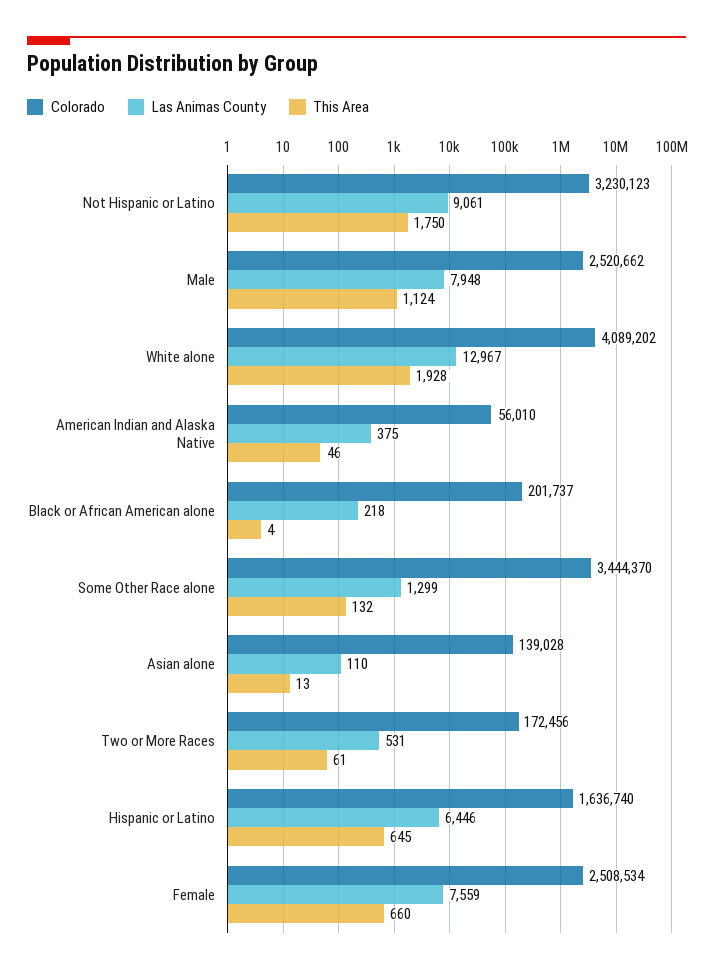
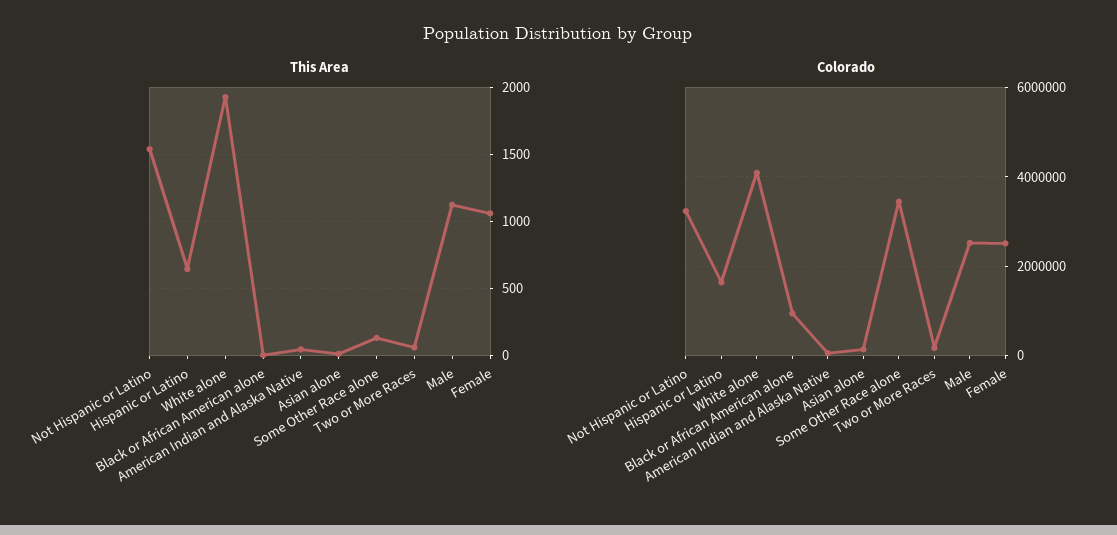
  {
    "Colorado": {
      "Not Hispanic or Latino": 3230123,
      "Male": 2520662,
      "White alone": 4089202,
      "American Indian and Alaska Native": 56010,
-     "Black or African American alone": 201737,
+     "Black or African American alone": 1000000,
      "Some Other Race alone": 3444370,
      "Asian alone": 139028,
      "Two or More Races": 172456,
      "Hispanic or Latino": 1636740,
      "Female": 2508534
    },
-   "Las Animas County": {
-     "Not Hispanic or Latino": 9061,
-     "Male": 7948,
-     "White alone": 12967,
-     "American Indian and Alaska Native": 375,
-     "Black or African American alone": 218,
-     "Some Other Race alone": 1299,
-     "Asian alone": 110,
-     "Two or More Races": 531,
-     "Hispanic or Latino": 6446,
-     "Female": 7559
-   },
    "This Area": {
-     "Not Hispanic or Latino": 1750,
+     "Not Hispanic or Latino": 1550,
      "Male": 1124,
      "White alone": 1928,
      "American Indian and Alaska Native": 46,
      "Black or African American alone": 4,
      "Some Other Race alone": 132,
      "Asian alone": 13,
      "Two or More Races": 61,
      "Hispanic or Latino": 645,
-     "Female": 660
+     "Female": 1050
    }
  }

